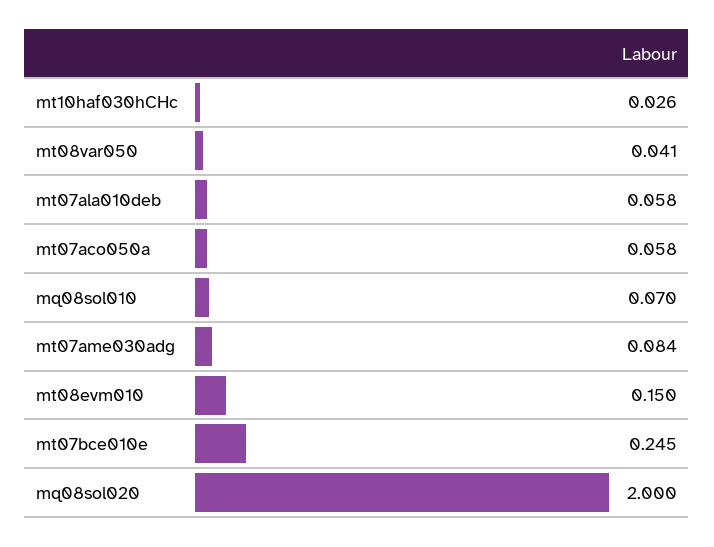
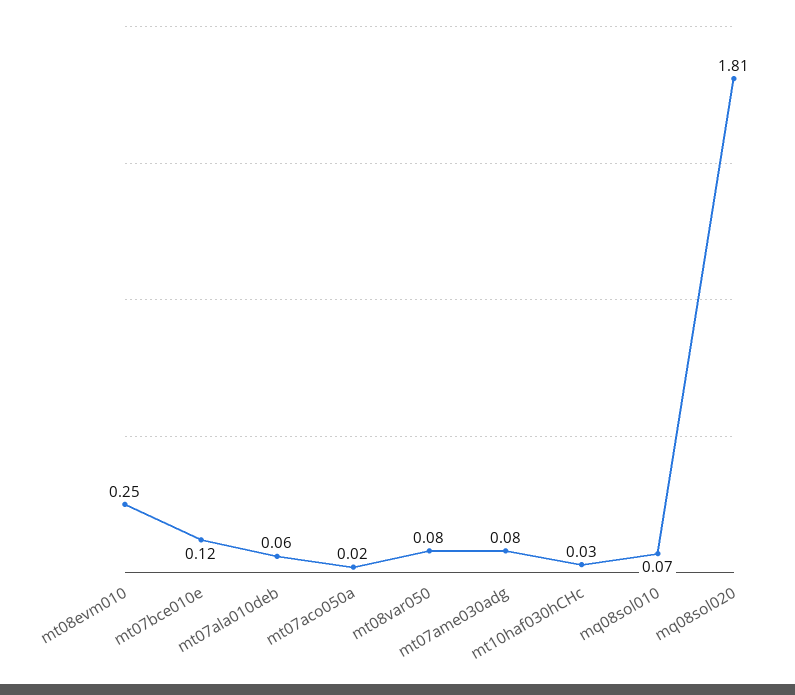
  {
    "mt10haf030hCHc": 0.026,
-   "mt08var050": 0.041,
+   "mt08var050": 0.08,
    "mt07ala010deb": 0.058,
-   "mt07aco050a": 0.058,
+   "mt07aco050a": 0.02,
    "mq08sol010": 0.07,
    "mt07ame030adg": 0.084,
-   "mt08evm010": 0.15,
+   "mt08evm010": 0.25,
-   "mt07bce010e": 0.245,
+   "mt07bce010e": 0.12,
-   "mq08sol020": 2
+   "mq08sol020": 1.81
  }

